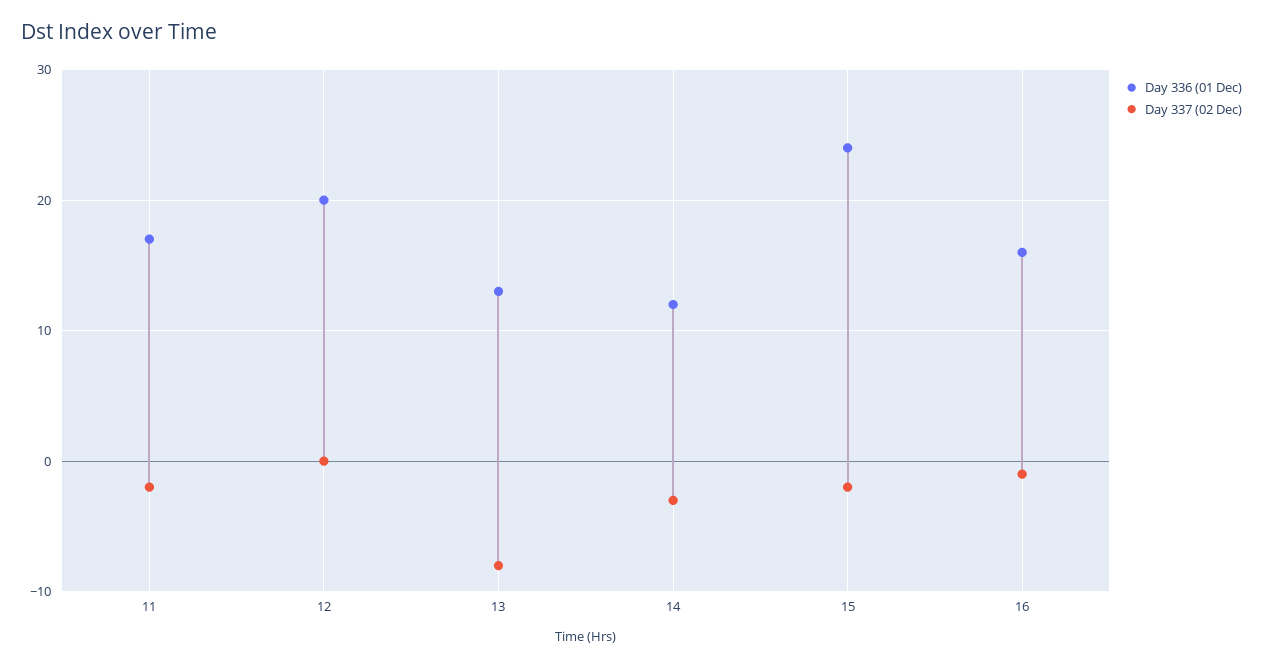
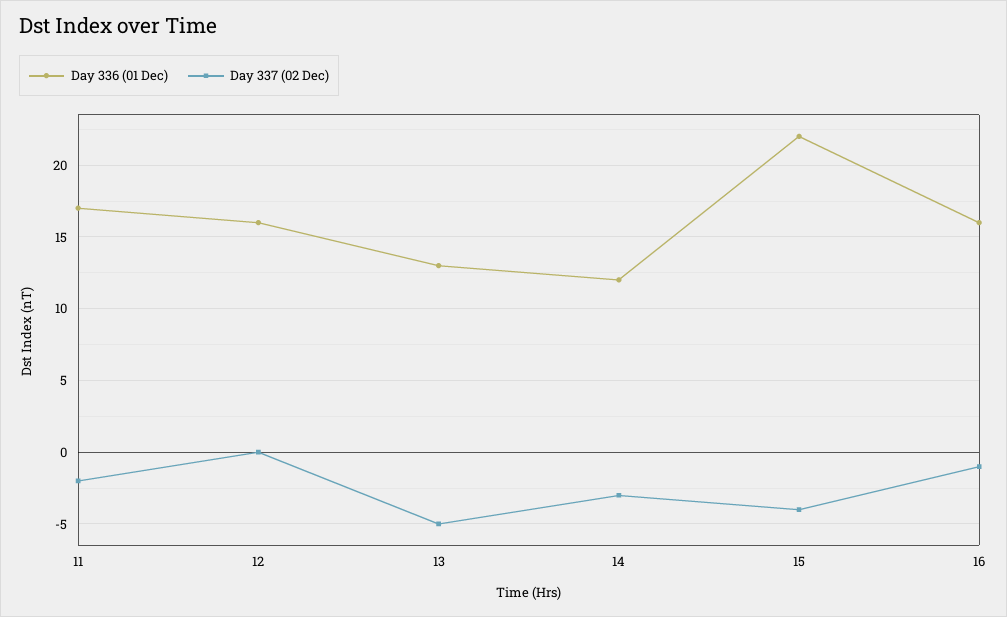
  {
    "Day 336 (01 Dec)": {
      "11": 17,
-     "12": 20,
+     "12": 16,
      "13": 13,
      "14": 12,
-     "15": 24,
+     "15": 22,
      "16": 16
    },
    "Day 337 (02 Dec)": {
      "11": -2,
      "12": 0,
-     "13": -8,
+     "13": -5,
      "14": -3,
-     "15": -2,
+     "15": -4,
      "16": -1
    }
  }

